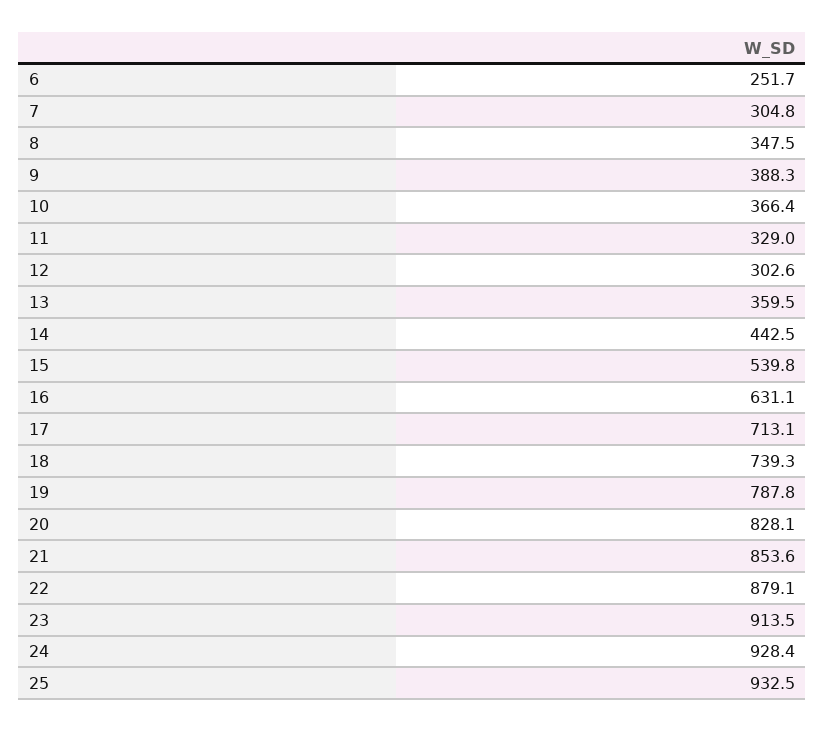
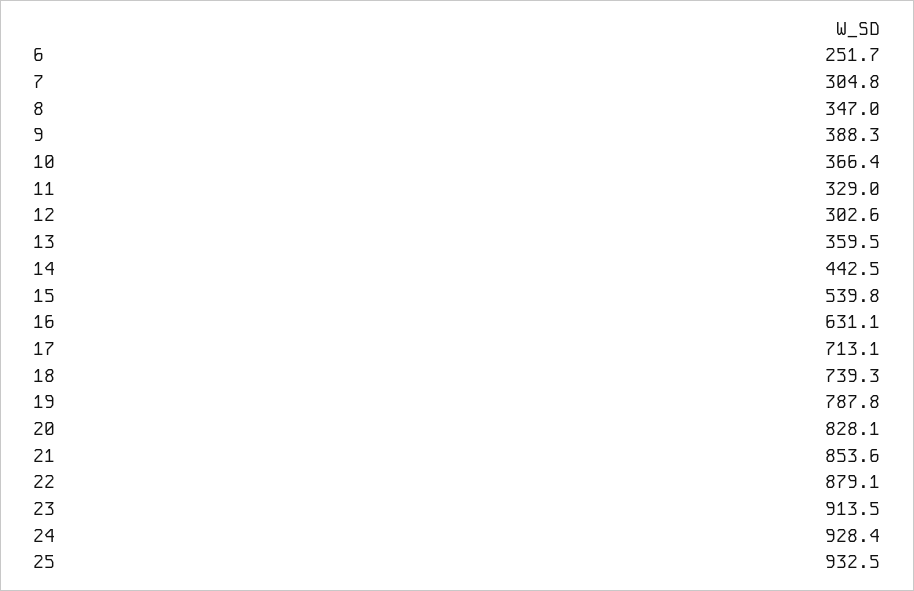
  {
    "6": 251.7,
    "7": 304.8,
-   "8": 347.5,
+   "8": 347,
    "9": 388.3,
    "10": 366.4,
    "11": 329,
    "12": 302.6,
    "13": 359.5,
    "14": 442.5,
    "15": 539.8,
    "16": 631.1,
    "17": 713.1,
    "18": 739.3,
    "19": 787.8,
    "20": 828.1,
    "21": 853.6,
    "22": 879.1,
    "23": 913.5,
    "24": 928.4,
    "25": 932.5
  }

